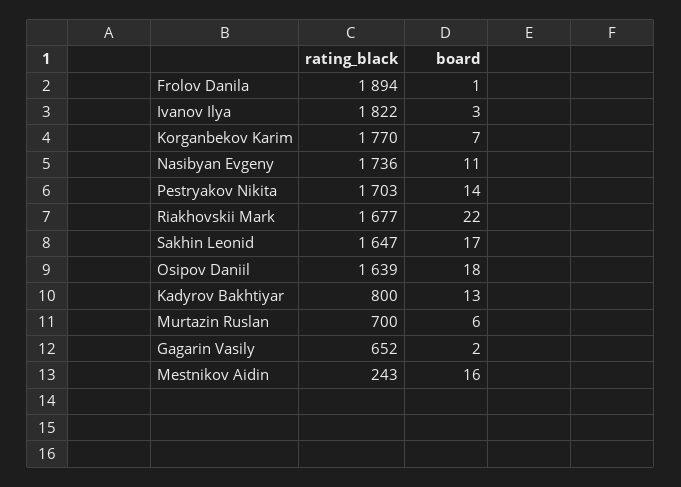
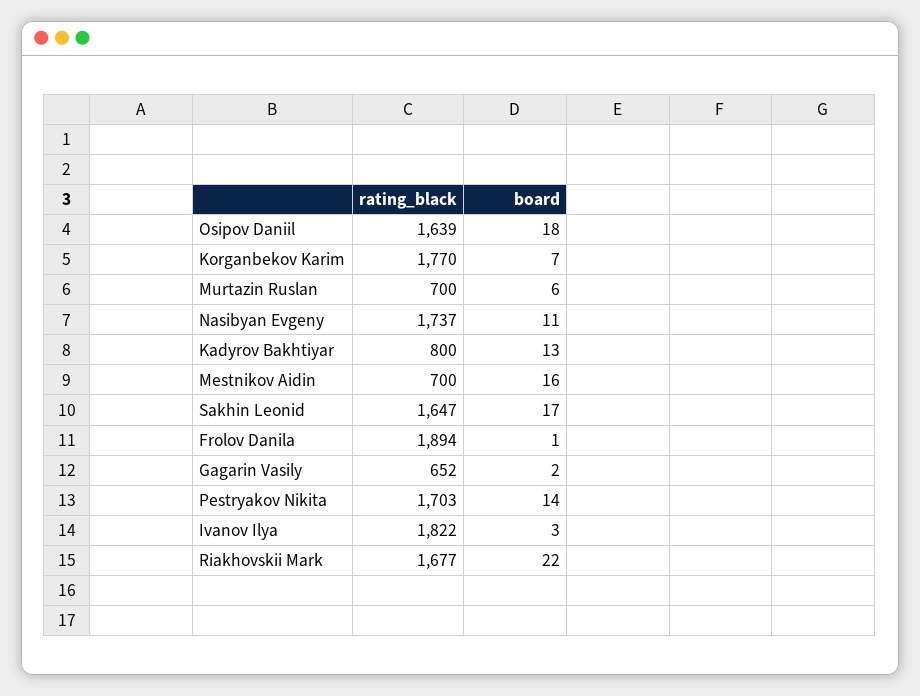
  {
    "rating_black": {
      "Frolov Danila": 1894,
      "Ivanov Ilya": 1822,
      "Korganbekov Karim": 1770,
-     "Nasibyan Evgeny": 1736,
+     "Nasibyan Evgeny": 1737,
      "Pestryakov Nikita": 1703,
      "Riakhovskii Mark": 1677,
      "Sakhin Leonid": 1647,
      "Osipov Daniil": 1639,
      "Kadyrov Bakhtiyar": 800,
      "Murtazin Ruslan": 700,
      "Gagarin Vasily": 652,
-     "Mestnikov Aidin": 243
+     "Mestnikov Aidin": 700
    },
    "board": {
      "Frolov Danila": 1,
      "Ivanov Ilya": 3,
      "Korganbekov Karim": 7,
      "Nasibyan Evgeny": 11,
      "Pestryakov Nikita": 14,
      "Riakhovskii Mark": 22,
      "Sakhin Leonid": 17,
      "Osipov Daniil": 18,
      "Kadyrov Bakhtiyar": 13,
      "Murtazin Ruslan": 6,
      "Gagarin Vasily": 2,
      "Mestnikov Aidin": 16
    }
  }

